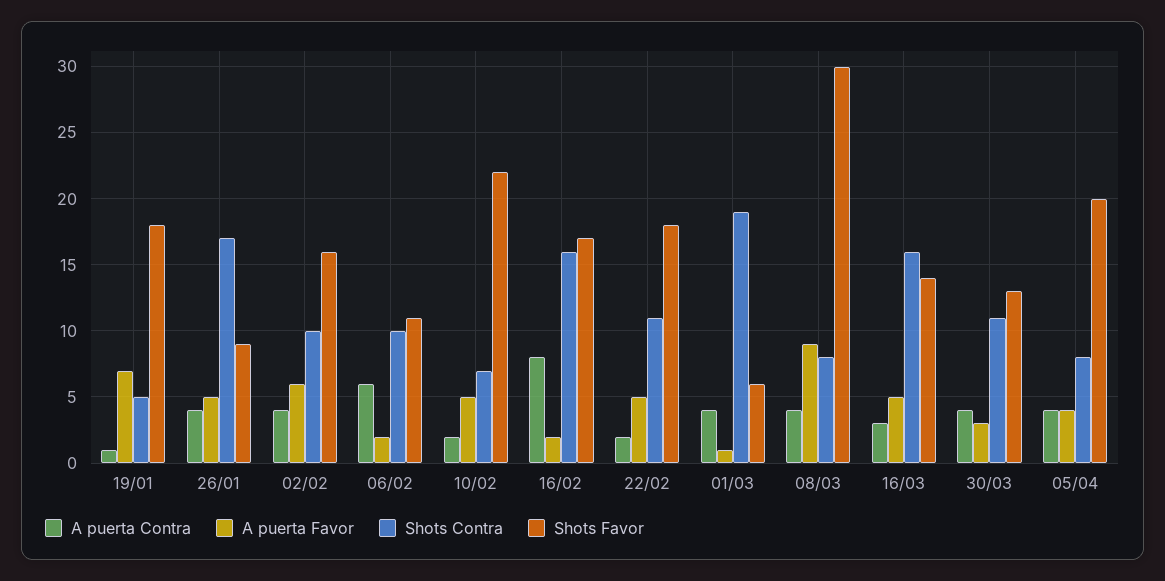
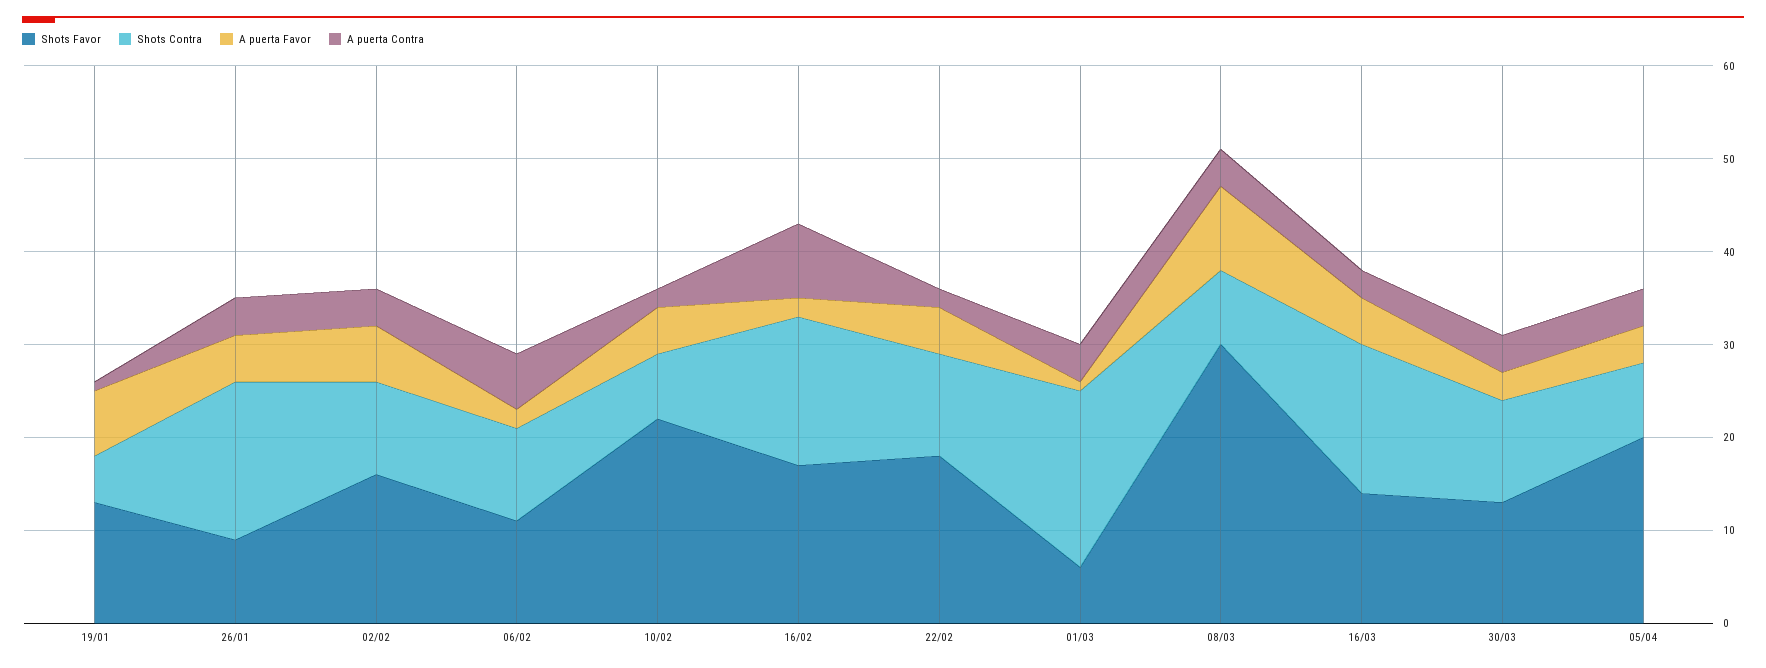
  {
    "A puerta Contra": {
      "19/01": 1,
      "26/01": 4,
      "02/02": 4,
      "06/02": 6,
      "10/02": 2,
      "16/02": 8,
      "22/02": 2,
      "01/03": 4,
      "08/03": 4,
      "16/03": 3,
      "30/03": 4,
      "05/04": 4
    },
    "A puerta Favor": {
      "19/01": 7,
      "26/01": 5,
      "02/02": 6,
      "06/02": 2,
      "10/02": 5,
      "16/02": 2,
      "22/02": 5,
      "01/03": 1,
      "08/03": 9,
      "16/03": 5,
      "30/03": 3,
      "05/04": 4
    },
    "Shots Contra": {
      "19/01": 5,
      "26/01": 17,
      "02/02": 10,
      "06/02": 10,
      "10/02": 7,
      "16/02": 16,
      "22/02": 11,
      "01/03": 19,
      "08/03": 8,
      "16/03": 16,
      "30/03": 11,
      "05/04": 8
    },
    "Shots Favor": {
-     "19/01": 18,
+     "19/01": 13,
      "26/01": 9,
      "02/02": 16,
      "06/02": 11,
      "10/02": 22,
      "16/02": 17,
      "22/02": 18,
      "01/03": 6,
      "08/03": 30,
      "16/03": 14,
      "30/03": 13,
      "05/04": 20
    }
  }

